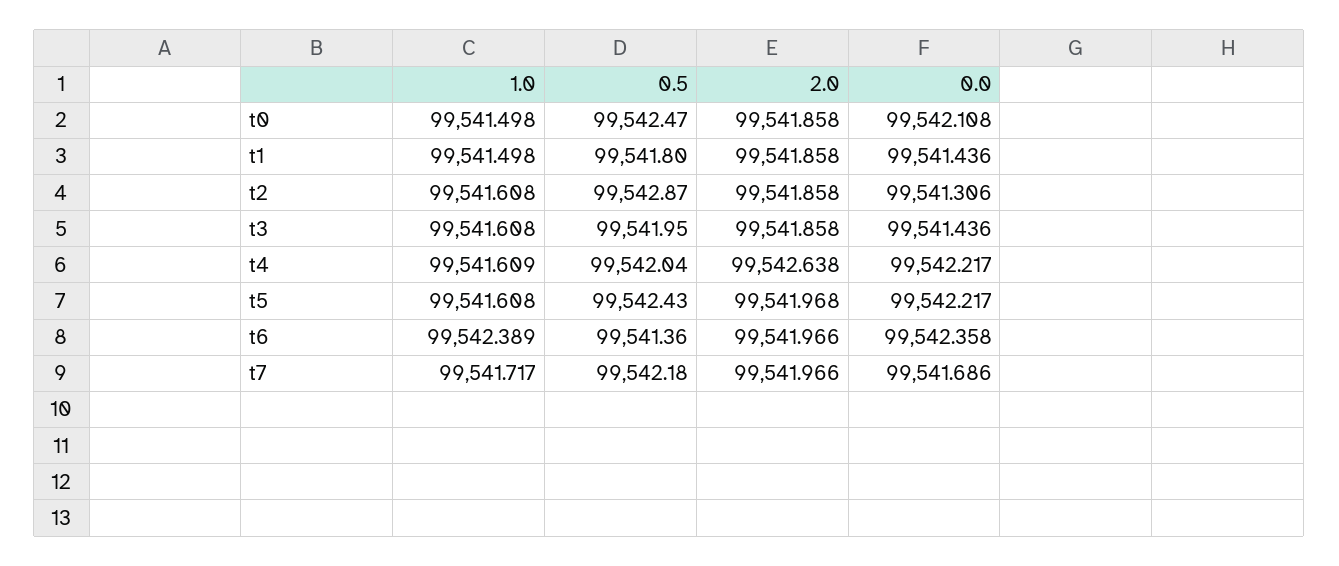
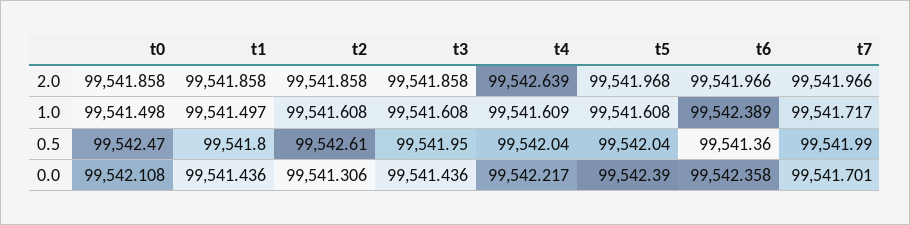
  {
    "1.0": {
      "t0": 99541.498,
-     "t1": 99541.498,
+     "t1": 99541.497,
      "t2": 99541.608,
      "t3": 99541.608,
      "t4": 99541.609,
      "t5": 99541.608,
      "t6": 99542.389,
      "t7": 99541.717
    },
    "0.5": {
      "t0": 99542.47,
      "t1": 99541.8,
-     "t2": 99542.87,
+     "t2": 99542.61,
      "t3": 99541.95,
      "t4": 99542.04,
-     "t5": 99542.43,
+     "t5": 99542.04,
      "t6": 99541.36,
-     "t7": 99542.18
+     "t7": 99541.99
    },
    "2.0": {
      "t0": 99541.858,
      "t1": 99541.858,
      "t2": 99541.858,
      "t3": 99541.858,
-     "t4": 99542.638,
+     "t4": 99542.639,
      "t5": 99541.968,
      "t6": 99541.966,
      "t7": 99541.966
    },
    "0.0": {
      "t0": 99542.108,
      "t1": 99541.436,
      "t2": 99541.306,
      "t3": 99541.436,
      "t4": 99542.217,
-     "t5": 99542.217,
+     "t5": 99542.39,
      "t6": 99542.358,
-     "t7": 99541.686
+     "t7": 99541.701
    }
  }

